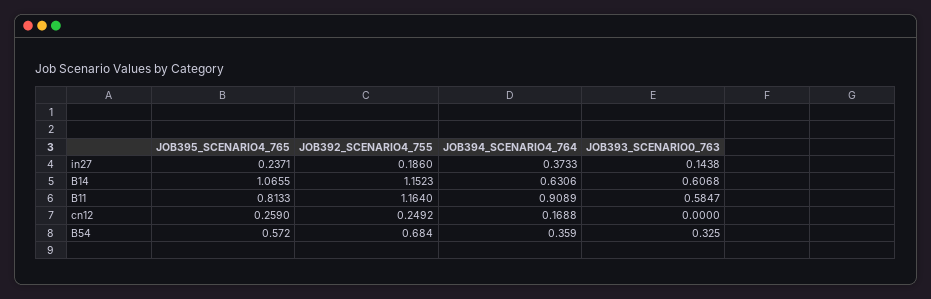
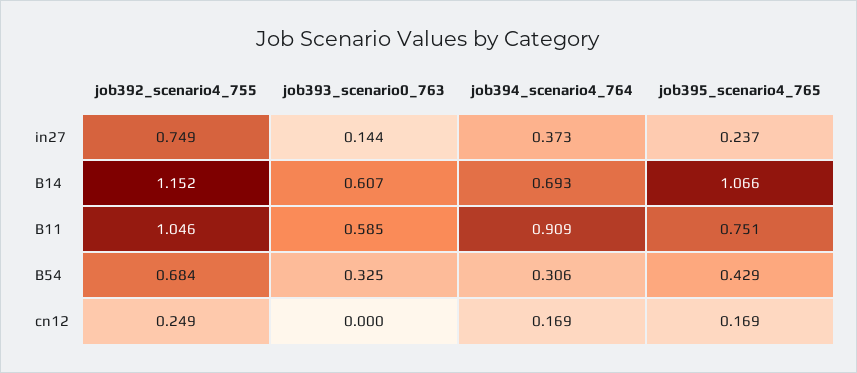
  {
    "JOB395_SCENARIO4_765": {
      "in27": 0.2371,
      "B14": 1.0655,
-     "B11": 0.8133,
+     "B11": 0.751,
-     "cn12": 0.259,
+     "cn12": 0.169,
-     "B54": 0.572
+     "B54": 0.429
    },
    "JOB392_SCENARIO4_755": {
-     "in27": 0.186,
+     "in27": 0.749,
      "B14": 1.1523,
-     "B11": 1.164,
+     "B11": 1.046,
      "cn12": 0.2492,
      "B54": 0.684
    },
    "JOB394_SCENARIO4_764": {
      "in27": 0.3733,
-     "B14": 0.6306,
+     "B14": 0.693,
      "B11": 0.9089,
      "cn12": 0.1688,
-     "B54": 0.359
+     "B54": 0.306
    },
    "JOB393_SCENARIO0_763": {
      "in27": 0.1438,
      "B14": 0.6068,
      "B11": 0.5847,
      "cn12": 0,
      "B54": 0.325
    }
  }

